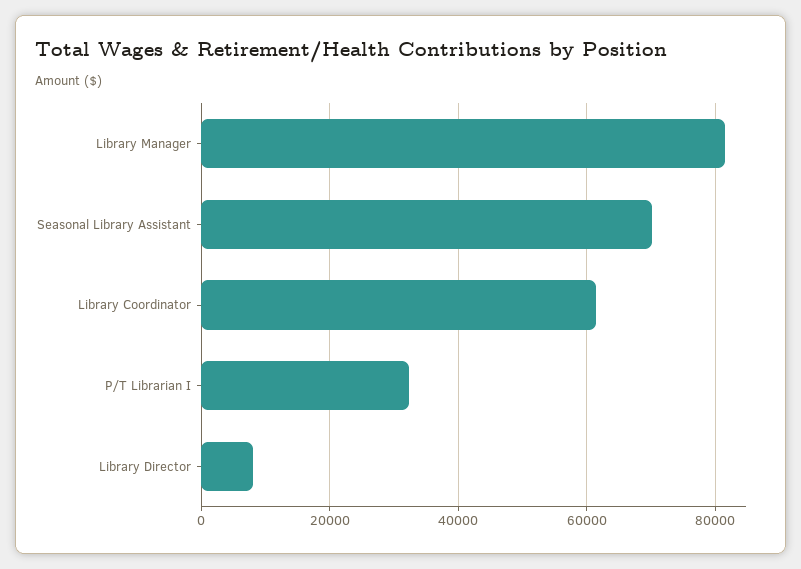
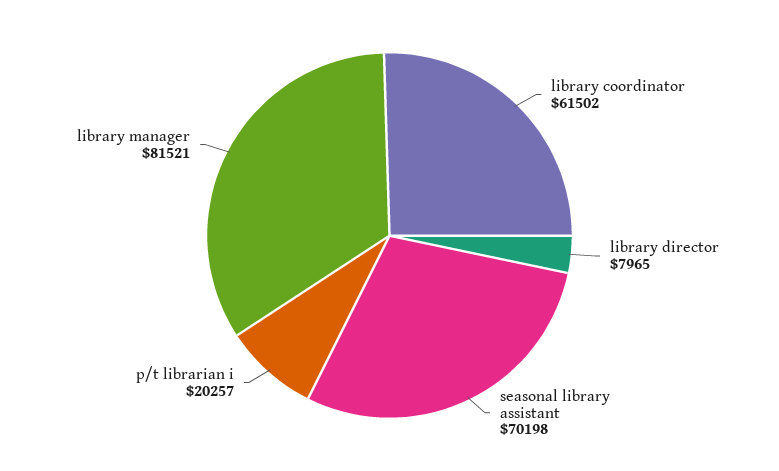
  {
    "Library Manager": 81521,
    "Seasonal Library Assistant": 70198,
    "Library Coordinator": 61502,
-   "P/T Librarian I": 32000,
+   "P/T Librarian I": 20257,
    "Library Director": 7965
  }

